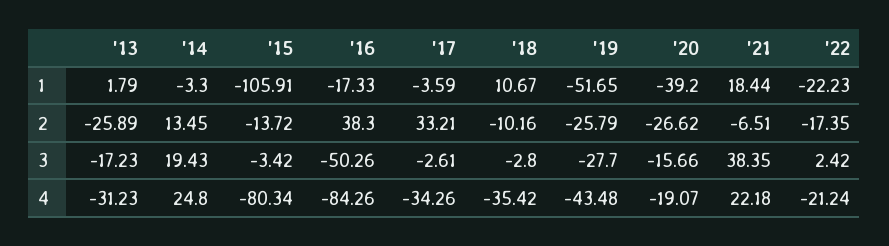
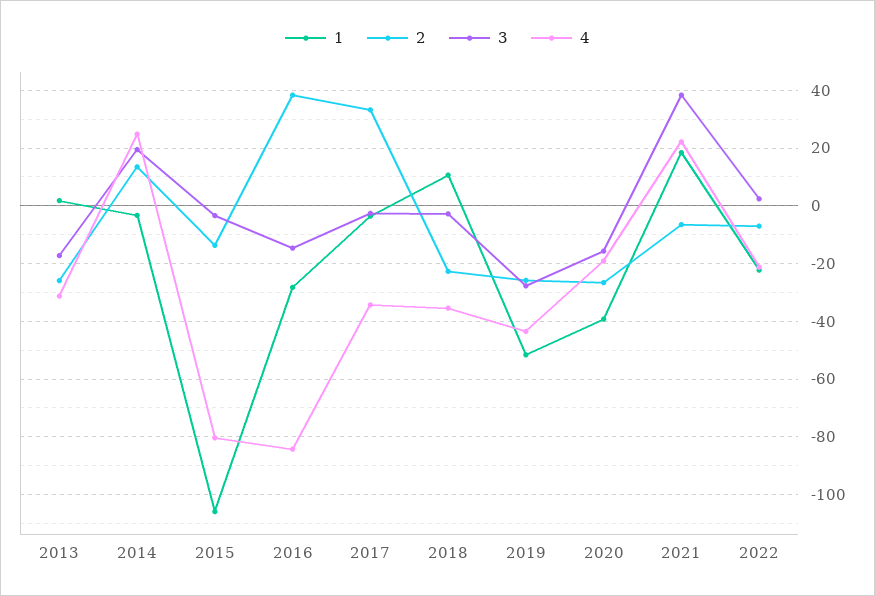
  {
    "1": {
      "'13": 1.79,
      "'14": -3.3,
      "'15": -105.91,
-     "'16": -17.33,
+     "'16": -27.5,
      "'17": -3.59,
      "'18": 10.67,
      "'19": -51.65,
      "'20": -39.2,
      "'21": 18.44,
      "'22": -22.23
    },
    "2": {
      "'13": -25.89,
      "'14": 13.45,
      "'15": -13.72,
      "'16": 38.3,
      "'17": 33.21,
-     "'18": -10.16,
+     "'18": -22.5,
      "'19": -25.79,
      "'20": -26.62,
      "'21": -6.51,
-     "'22": -17.35
+     "'22": -7.5
    },
    "3": {
      "'13": -17.23,
      "'14": 19.43,
      "'15": -3.42,
-     "'16": -50.26,
+     "'16": -15,
      "'17": -2.61,
      "'18": -2.8,
      "'19": -27.7,
      "'20": -15.66,
      "'21": 38.35,
      "'22": 2.42
    },
    "4": {
      "'13": -31.23,
      "'14": 24.8,
      "'15": -80.34,
      "'16": -84.26,
      "'17": -34.26,
      "'18": -35.42,
      "'19": -43.48,
      "'20": -19.07,
      "'21": 22.18,
      "'22": -21.24
    }
  }

